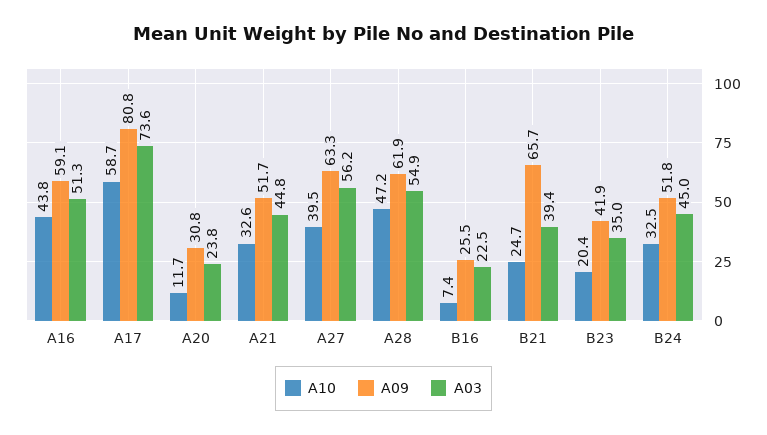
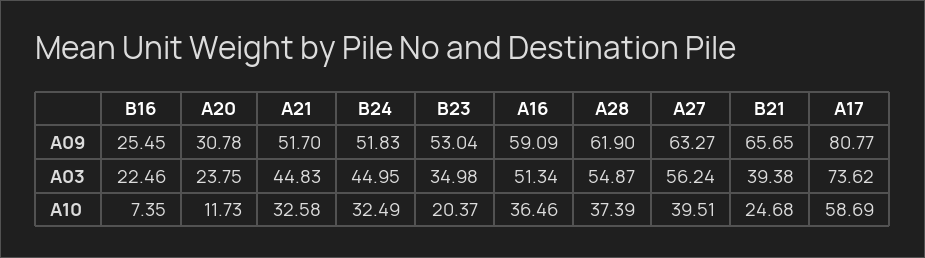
  {
    "A10": {
-     "A16": 43.8,
+     "A16": 36.46,
      "A17": 58.69,
      "A20": 11.73,
      "A21": 32.58,
      "A27": 39.51,
-     "A28": 47.2,
+     "A28": 37.39,
      "B16": 7.35,
      "B21": 24.68,
      "B23": 20.37,
      "B24": 32.49
    },
    "A09": {
      "A16": 59.09,
      "A17": 80.77,
      "A20": 30.78,
      "A21": 51.7,
      "A27": 63.27,
      "A28": 61.9,
      "B16": 25.45,
      "B21": 65.65,
-     "B23": 41.9,
+     "B23": 53.04,
      "B24": 51.83
    },
    "A03": {
      "A16": 51.34,
      "A17": 73.62,
      "A20": 23.75,
      "A21": 44.83,
      "A27": 56.24,
      "A28": 54.87,
      "B16": 22.46,
      "B21": 39.38,
      "B23": 34.98,
      "B24": 44.95
    }
  }

